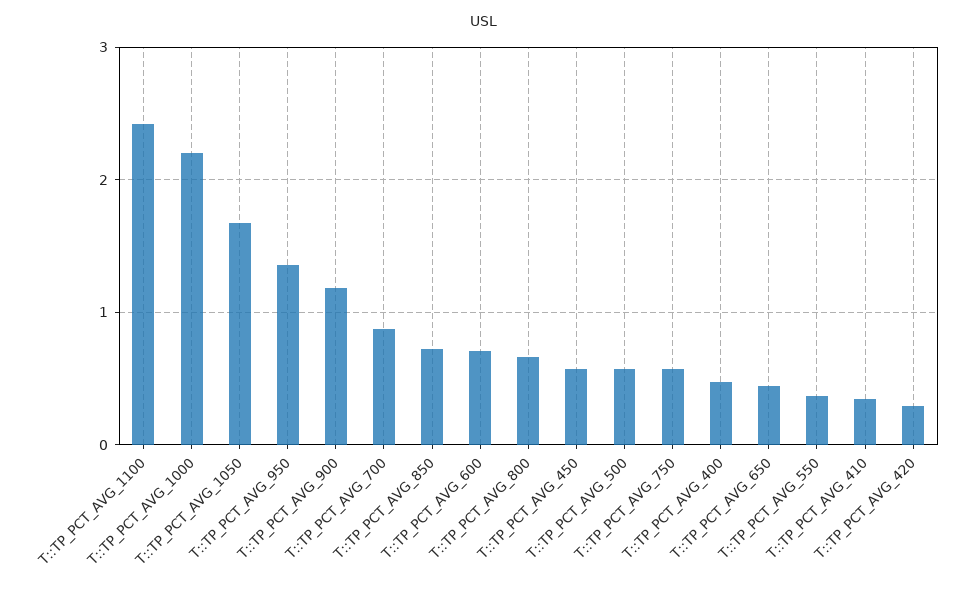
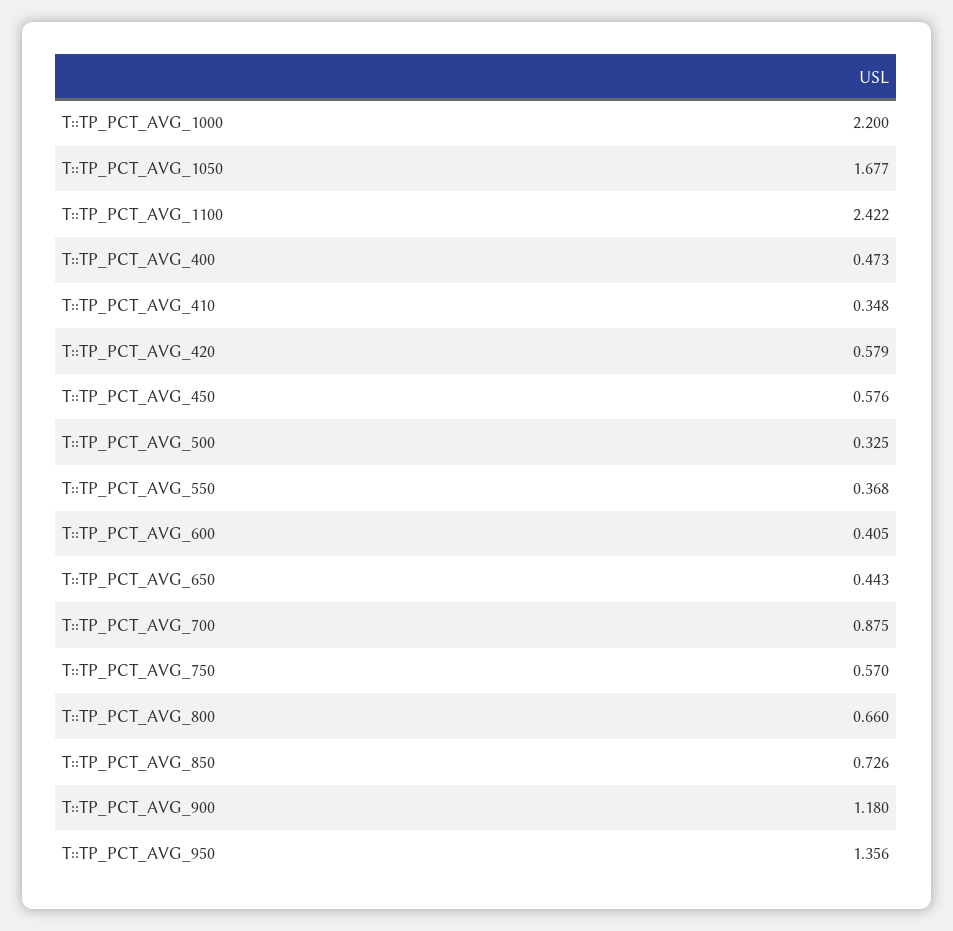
  {
    "T::TP_PCT_AVG_1100": 2.422,
    "T::TP_PCT_AVG_1000": 2.2,
    "T::TP_PCT_AVG_1050": 1.677,
    "T::TP_PCT_AVG_950": 1.356,
    "T::TP_PCT_AVG_900": 1.18,
    "T::TP_PCT_AVG_700": 0.875,
    "T::TP_PCT_AVG_850": 0.726,
-   "T::TP_PCT_AVG_600": 0.7,
+   "T::TP_PCT_AVG_600": 0.405,
    "T::TP_PCT_AVG_800": 0.66,
    "T::TP_PCT_AVG_450": 0.576,
-   "T::TP_PCT_AVG_500": 0.6,
+   "T::TP_PCT_AVG_500": 0.325,
    "T::TP_PCT_AVG_750": 0.57,
    "T::TP_PCT_AVG_400": 0.473,
    "T::TP_PCT_AVG_650": 0.443,
    "T::TP_PCT_AVG_550": 0.368,
    "T::TP_PCT_AVG_410": 0.348,
-   "T::TP_PCT_AVG_420": 0.3
+   "T::TP_PCT_AVG_420": 0.579
  }

